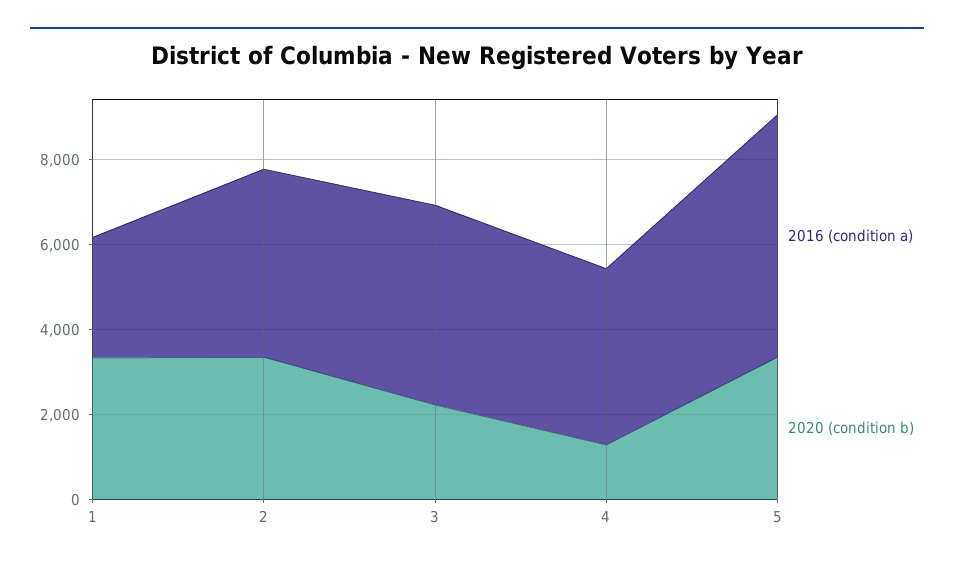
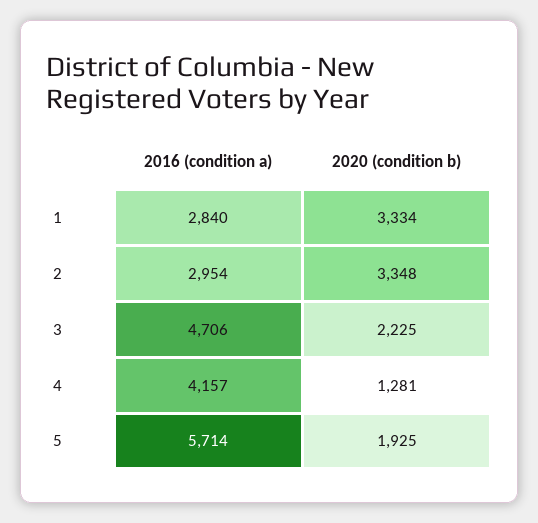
  {
    "2016 (condition a)": {
      "1": 2840,
-     "2": 4500,
+     "2": 2954,
      "3": 4706,
      "4": 4157,
      "5": 5714
    },
    "2020 (condition b)": {
      "1": 3334,
      "2": 3348,
      "3": 2225,
      "4": 1281,
-     "5": 3500
+     "5": 1925
    }
  }

